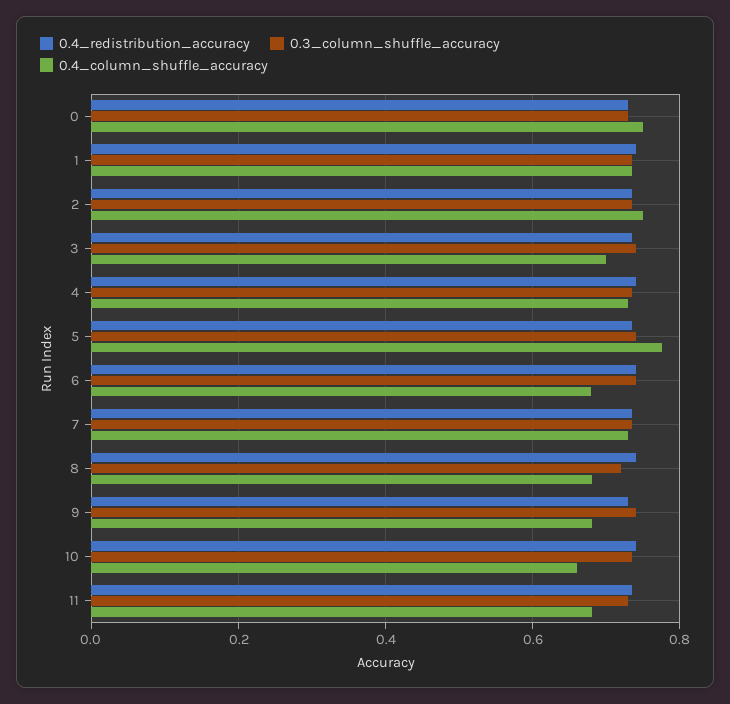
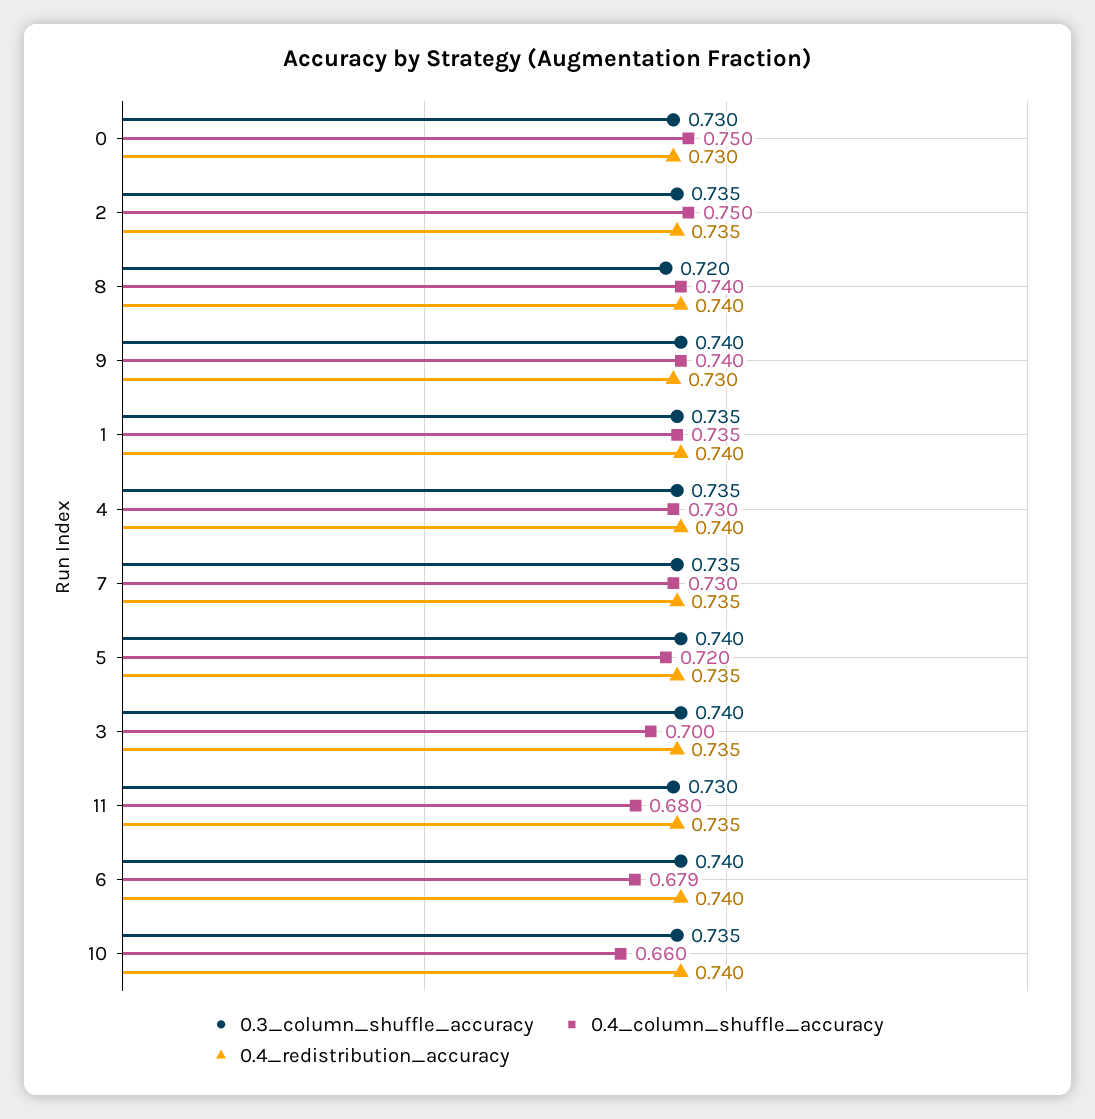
  {
    "0.4_redistribution_accuracy": {
      "0": 0.73,
      "1": 0.74,
      "2": 0.735,
      "3": 0.735,
      "4": 0.74,
      "5": 0.735,
      "6": 0.74,
      "7": 0.735,
      "8": 0.74,
      "9": 0.73,
      "10": 0.74,
      "11": 0.735
    },
    "0.3_column_shuffle_accuracy": {
      "0": 0.73,
      "1": 0.735,
      "2": 0.735,
      "3": 0.74,
      "4": 0.735,
      "5": 0.74,
      "6": 0.74,
      "7": 0.735,
      "8": 0.72,
      "9": 0.74,
      "10": 0.735,
      "11": 0.73
    },
    "0.4_column_shuffle_accuracy": {
      "0": 0.75,
      "1": 0.735,
      "2": 0.75,
      "3": 0.7,
      "4": 0.73,
-     "5": 0.78,
+     "5": 0.72,
      "6": 0.679,
      "7": 0.73,
-     "8": 0.68,
+     "8": 0.74,
-     "9": 0.68,
+     "9": 0.74,
      "10": 0.66,
      "11": 0.68
    }
  }

